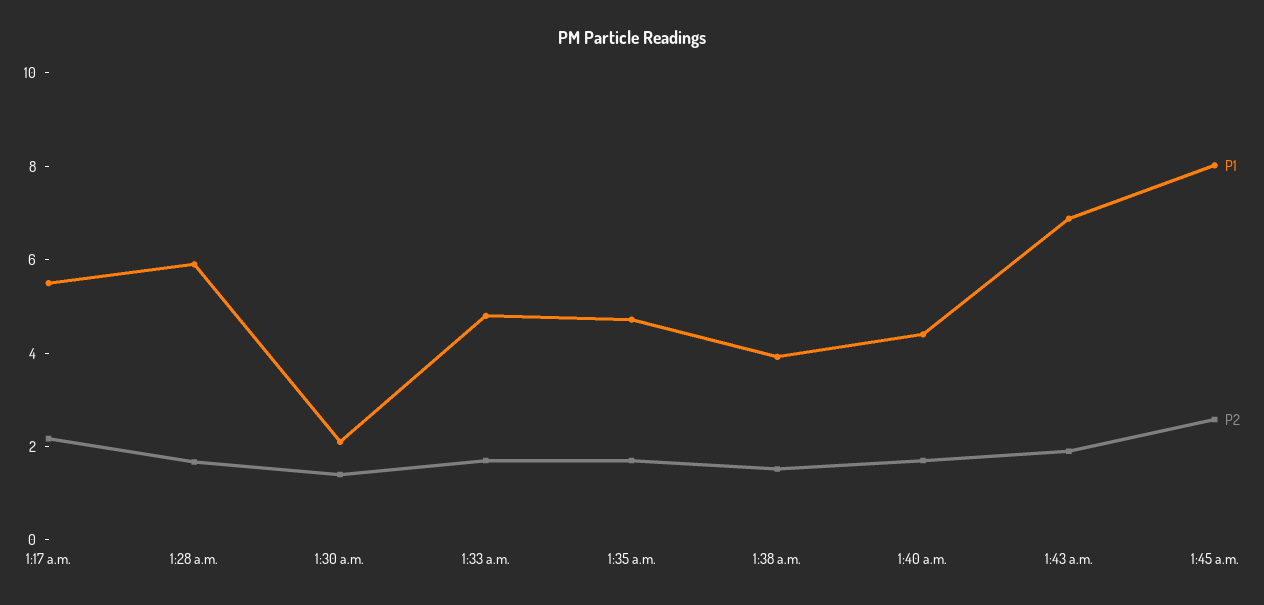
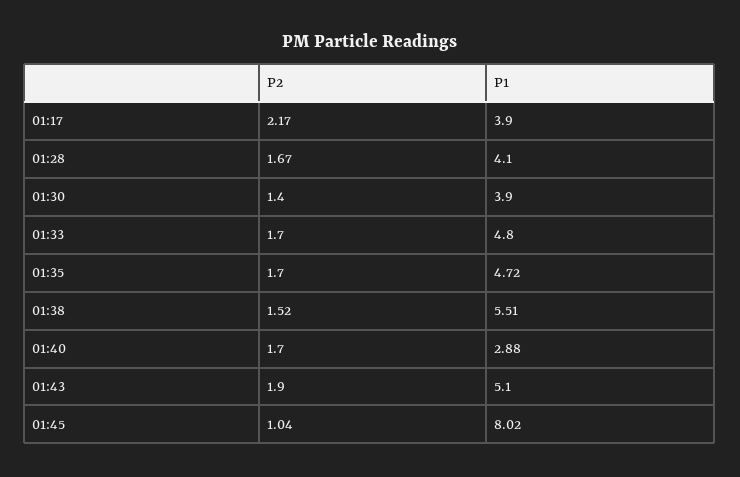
  {
    "P1": {
-     "1:17 a.m.": 5.5,
+     "1:17 a.m.": 3.9,
-     "1:28 a.m.": 6,
+     "1:28 a.m.": 4.1,
-     "1:30 a.m.": 2,
+     "1:30 a.m.": 3.9,
      "1:33 a.m.": 4.8,
      "1:35 a.m.": 4.72,
-     "1:38 a.m.": 4,
+     "1:38 a.m.": 5.51,
-     "1:40 a.m.": 4.5,
+     "1:40 a.m.": 2.88,
-     "1:43 a.m.": 7,
+     "1:43 a.m.": 5.1,
      "1:45 a.m.": 8.02
    },
    "P2": {
      "1:17 a.m.": 2.17,
      "1:28 a.m.": 1.67,
      "1:30 a.m.": 1.4,
      "1:33 a.m.": 1.7,
      "1:35 a.m.": 1.7,
      "1:38 a.m.": 1.52,
      "1:40 a.m.": 1.7,
      "1:43 a.m.": 1.9,
-     "1:45 a.m.": 2.5
+     "1:45 a.m.": 1.04
    }
  }

